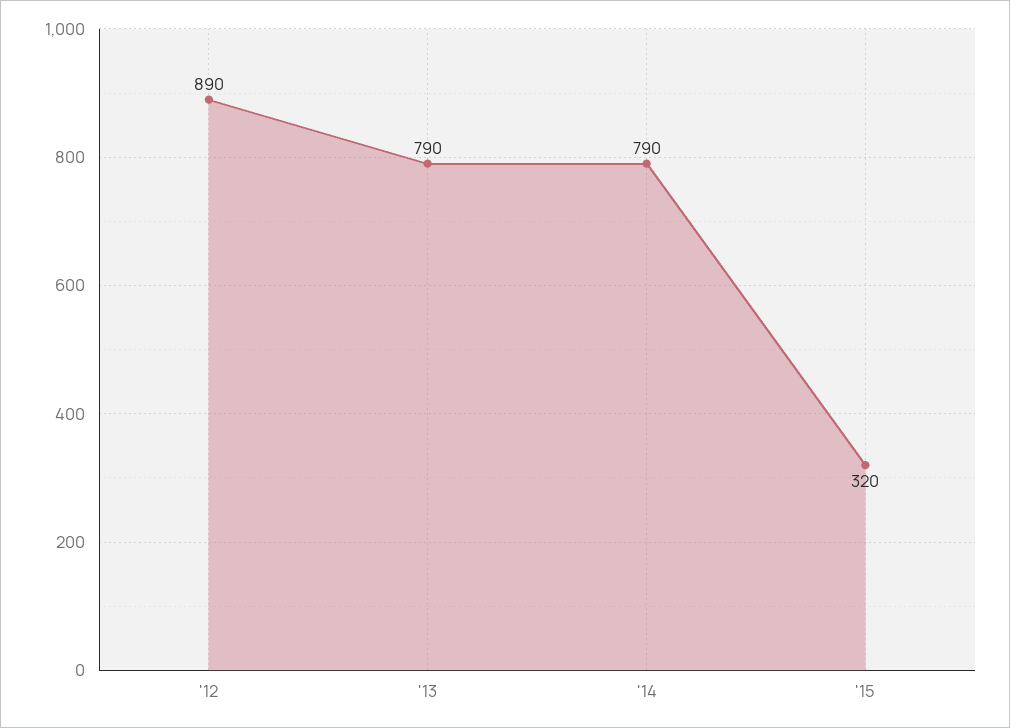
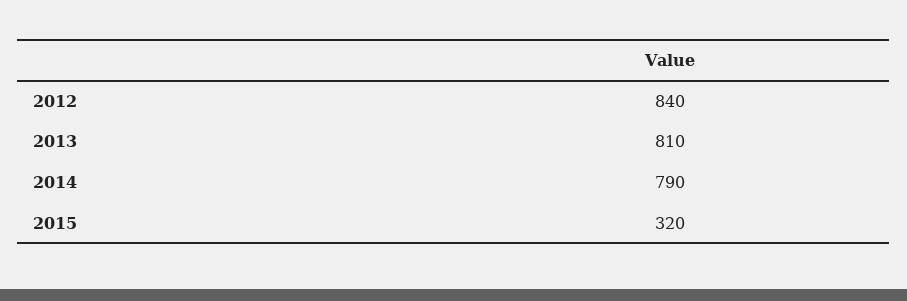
  {
-   "'12": 890,
+   "'12": 840,
-   "'13": 790,
+   "'13": 810,
    "'14": 790,
    "'15": 320
  }

